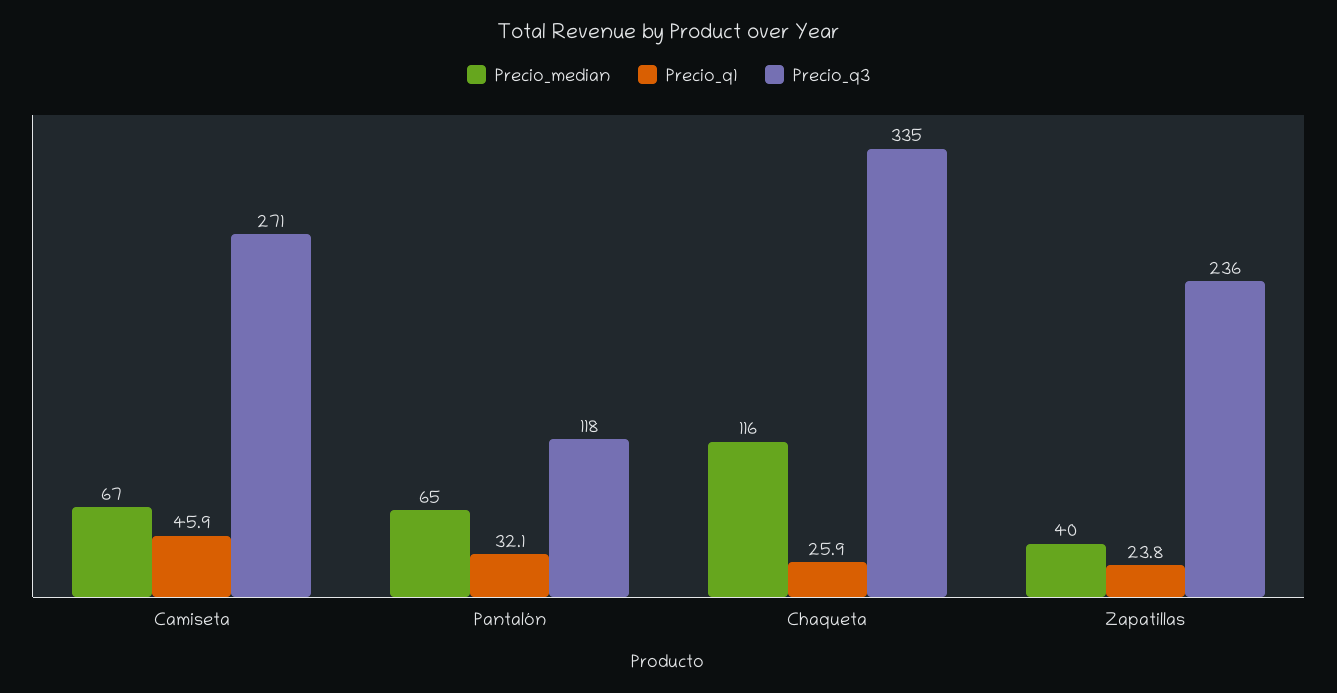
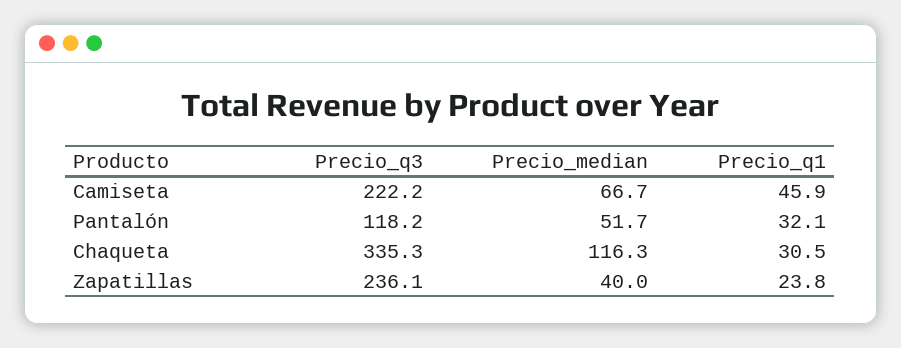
  {
    "Precio_median": {
      "Camiseta": 66.7,
-     "Pantalón": 65,
+     "Pantalón": 51.7,
      "Chaqueta": 116.3,
      "Zapatillas": 40
    },
    "Precio_q1": {
      "Camiseta": 45.9,
      "Pantalón": 32.1,
-     "Chaqueta": 25.9,
+     "Chaqueta": 30.5,
      "Zapatillas": 23.8
    },
    "Precio_q3": {
-     "Camiseta": 271,
+     "Camiseta": 222.2,
      "Pantalón": 118.2,
      "Chaqueta": 335.3,
      "Zapatillas": 236.1
    }
  }

